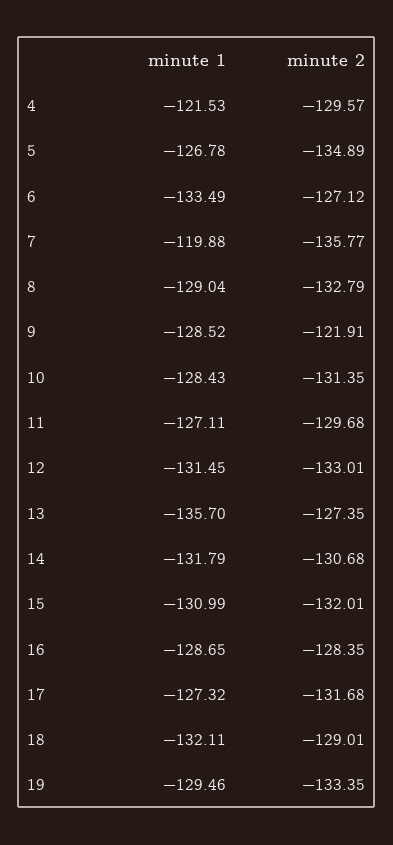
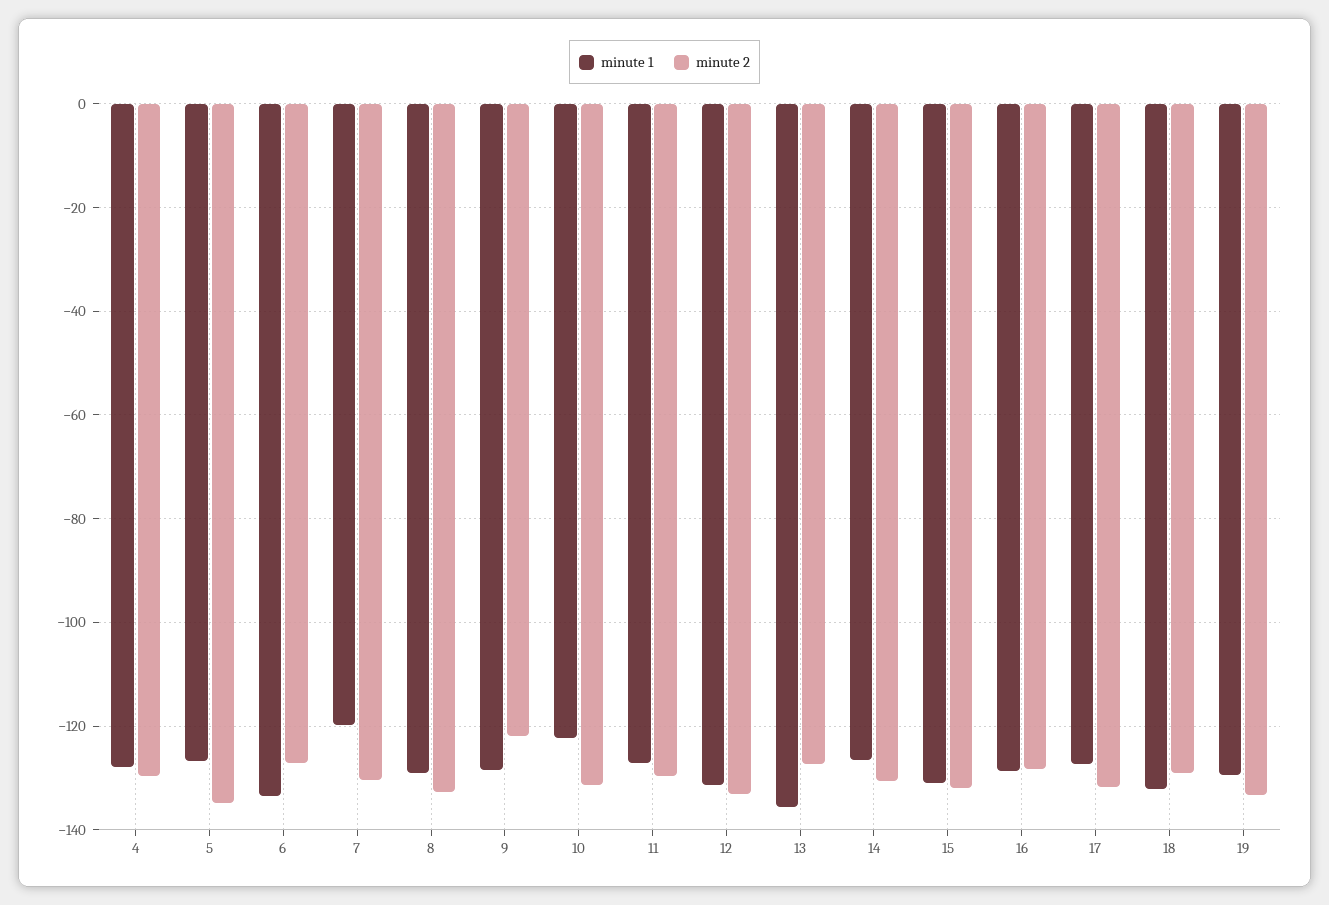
  {
    "minute 1": {
-     "4": -121.53,
+     "4": -128,
      "5": -126.78,
      "6": -133.49,
      "7": -119.88,
      "8": -129.04,
      "9": -128.52,
-     "10": -128.43,
+     "10": -122,
      "11": -127.11,
      "12": -131.45,
      "13": -135.7,
-     "14": -131.79,
+     "14": -126,
      "15": -130.99,
      "16": -128.65,
      "17": -127.32,
      "18": -132.11,
      "19": -129.46
    },
    "minute 2": {
      "4": -129.57,
      "5": -134.89,
      "6": -127.12,
-     "7": -135.77,
+     "7": -130,
      "8": -132.79,
      "9": -121.91,
      "10": -131.35,
      "11": -129.68,
      "12": -133.01,
      "13": -127.35,
      "14": -130.68,
      "15": -132.01,
      "16": -128.35,
      "17": -131.68,
      "18": -129.01,
      "19": -133.35
    }
  }

